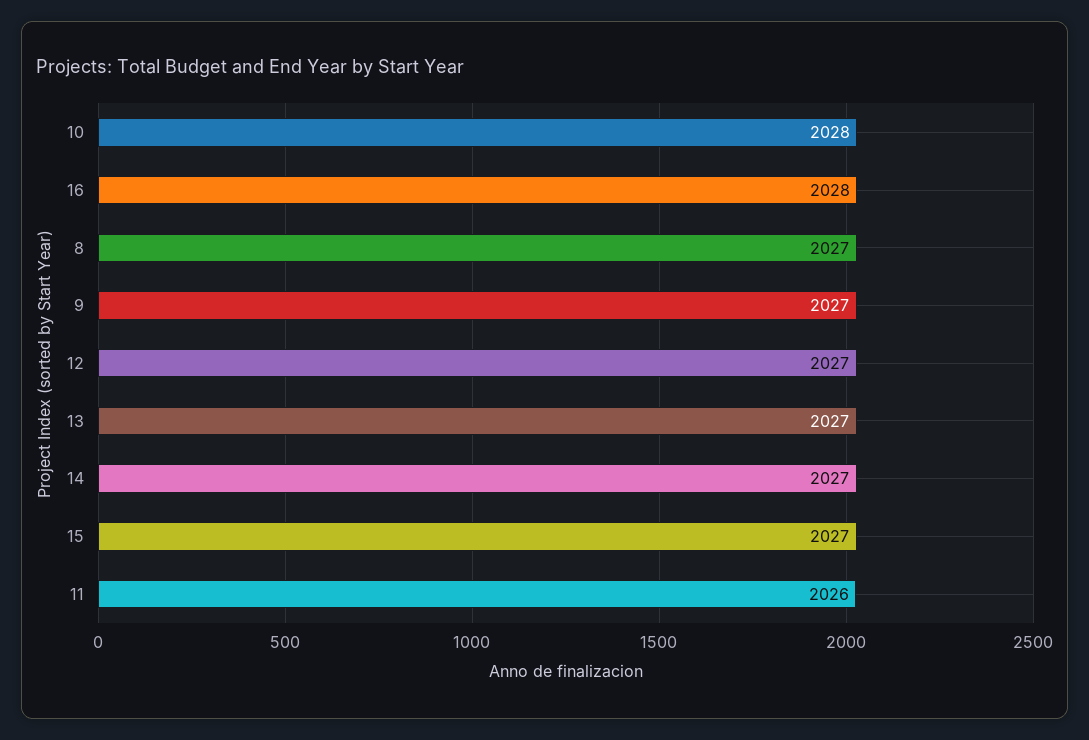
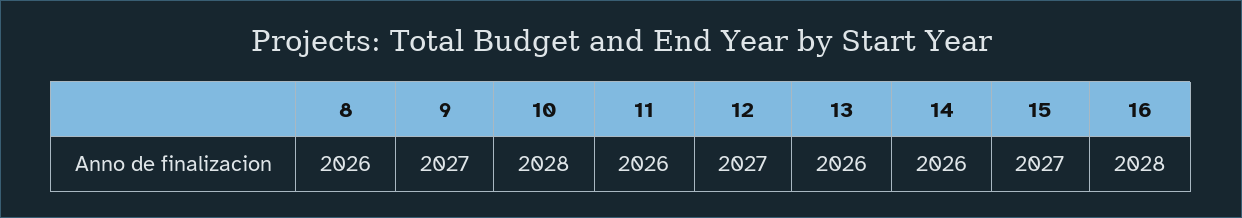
  {
    "10": 2028,
    "16": 2028,
-   "8": 2027,
+   "8": 2026,
    "9": 2027,
    "12": 2027,
-   "13": 2027,
+   "13": 2026,
-   "14": 2027,
+   "14": 2026,
    "15": 2027,
    "11": 2026
  }

